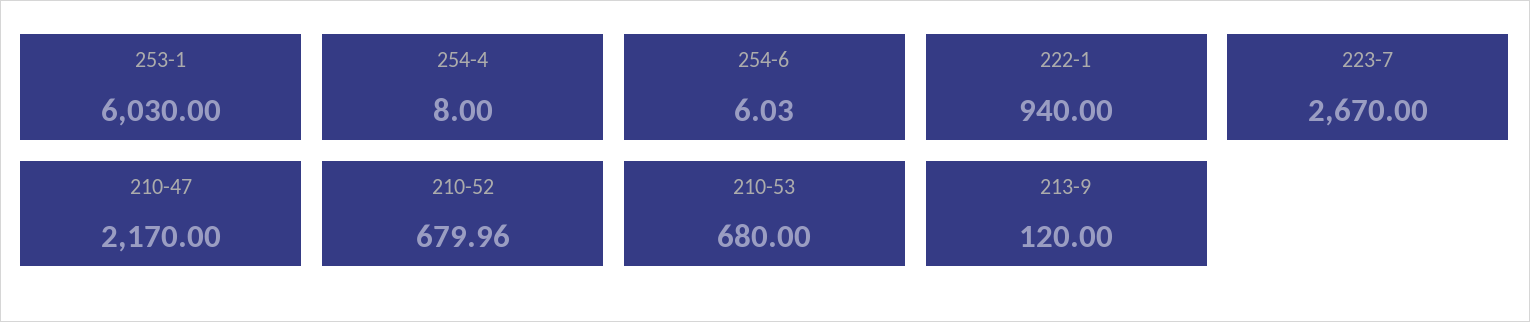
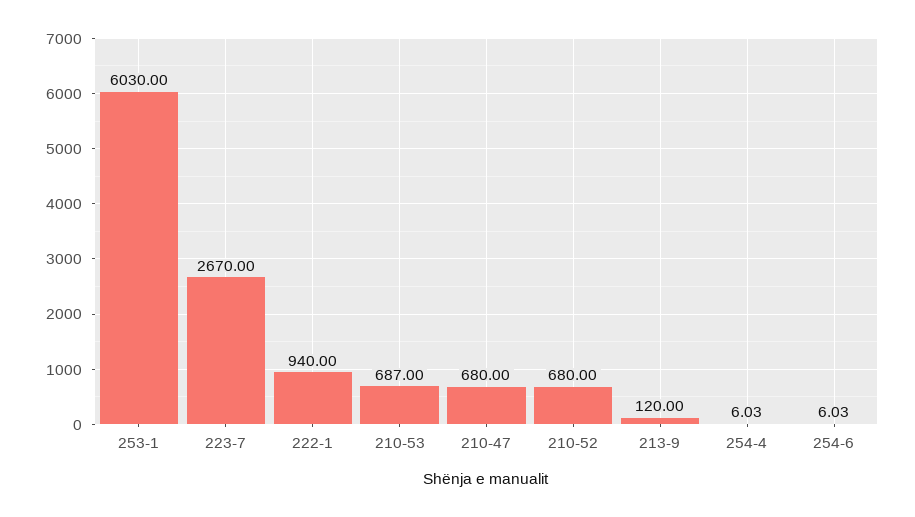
  {
    "253-1": 6030,
-   "254-4": 8,
+   "254-4": 6.03,
    "254-6": 6.03,
    "222-1": 940,
    "223-7": 2670,
-   "210-47": 2170,
+   "210-47": 680,
-   "210-52": 679.96,
+   "210-52": 680,
-   "210-53": 680,
+   "210-53": 687,
    "213-9": 120
  }

